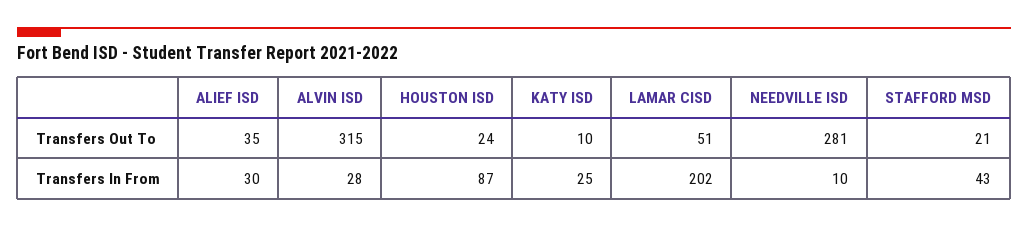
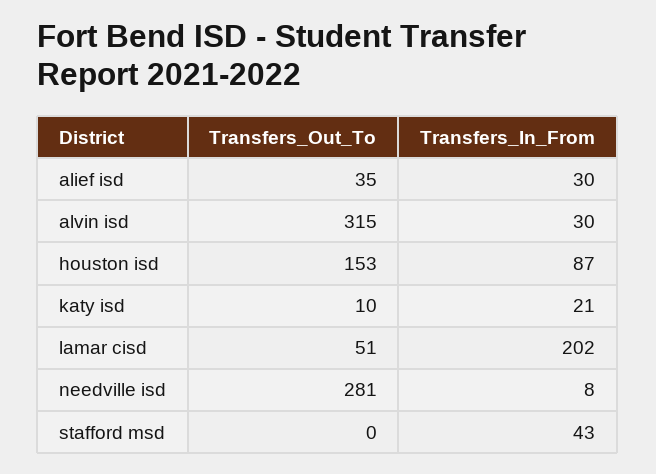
  {
    "ALIEF ISD": {
      "Transfers Out To": 35,
      "Transfers In From": 30
    },
    "ALVIN ISD": {
      "Transfers Out To": 315,
-     "Transfers In From": 28
+     "Transfers In From": 30
    },
    "HOUSTON ISD": {
-     "Transfers Out To": 24,
+     "Transfers Out To": 153,
      "Transfers In From": 87
    },
    "KATY ISD": {
      "Transfers Out To": 10,
-     "Transfers In From": 25
+     "Transfers In From": 21
    },
    "LAMAR CISD": {
      "Transfers Out To": 51,
      "Transfers In From": 202
    },
    "NEEDVILLE ISD": {
      "Transfers Out To": 281,
-     "Transfers In From": 10
+     "Transfers In From": 8
    },
    "STAFFORD MSD": {
-     "Transfers Out To": 21,
+     "Transfers Out To": 0,
      "Transfers In From": 43
    }
  }

